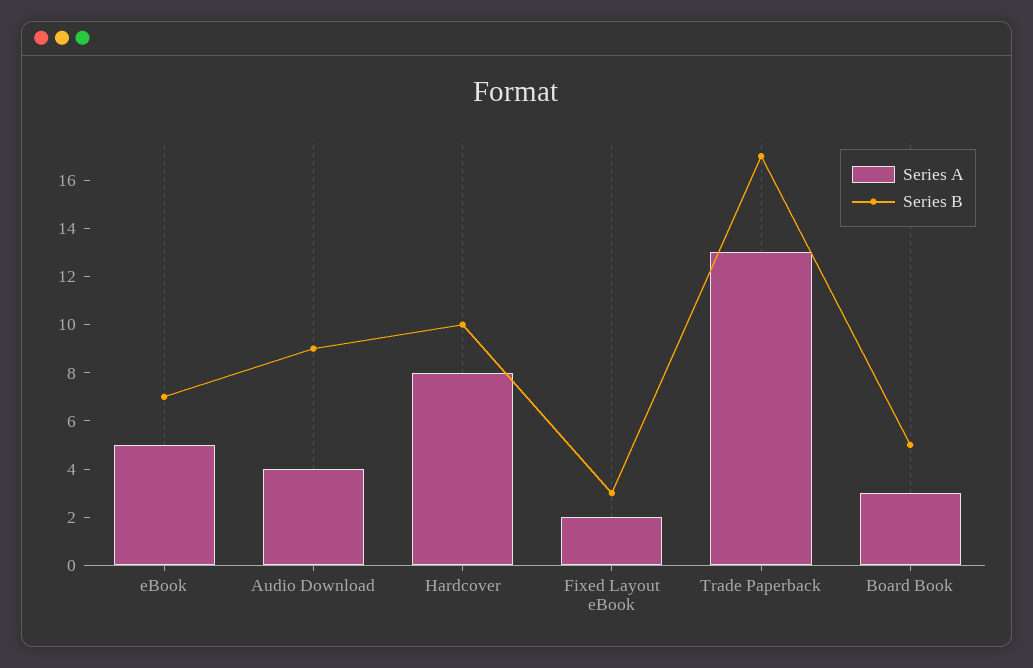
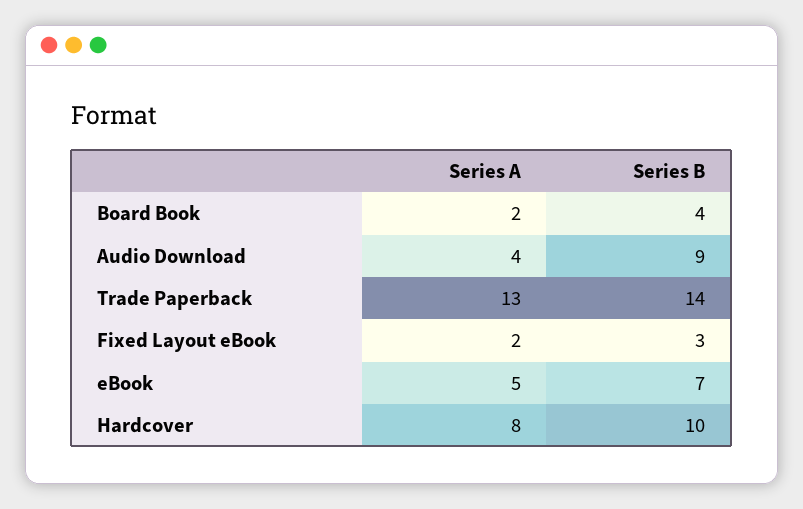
  {
    "Series A": {
      "eBook": 5,
      "Audio Download": 4,
      "Hardcover": 8,
      "Fixed Layout eBook": 2,
      "Trade Paperback": 13,
-     "Board Book": 3
+     "Board Book": 2
    },
    "Series B": {
      "eBook": 7,
      "Audio Download": 9,
      "Hardcover": 10,
      "Fixed Layout eBook": 3,
-     "Trade Paperback": 17,
+     "Trade Paperback": 14,
-     "Board Book": 5
+     "Board Book": 4
    }
  }

